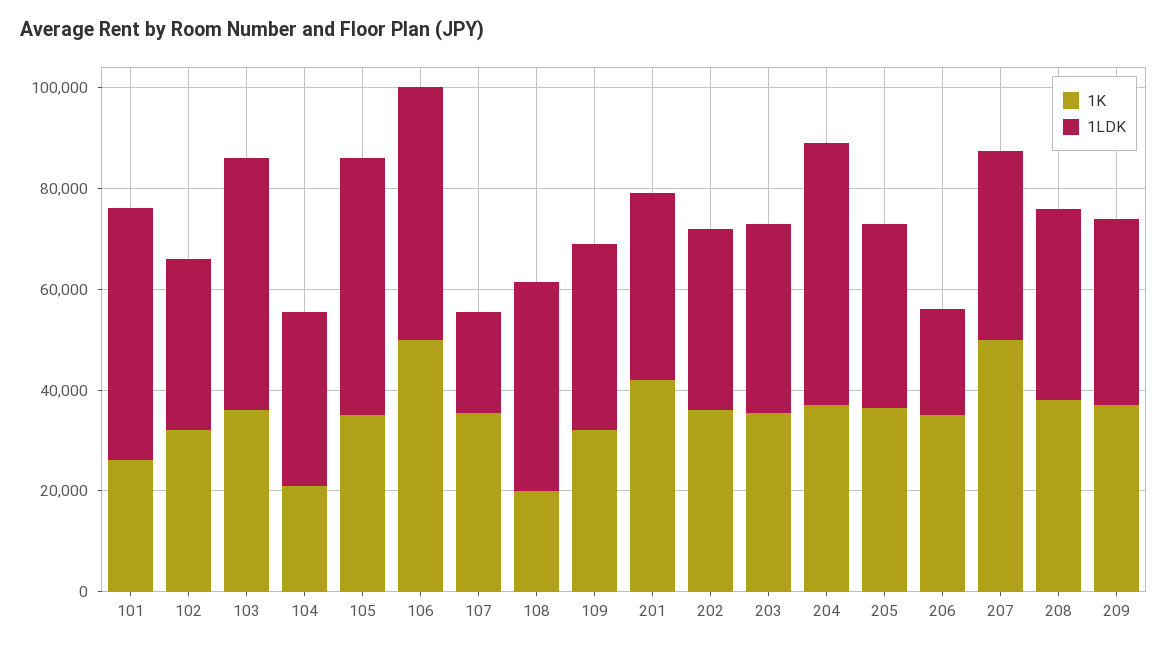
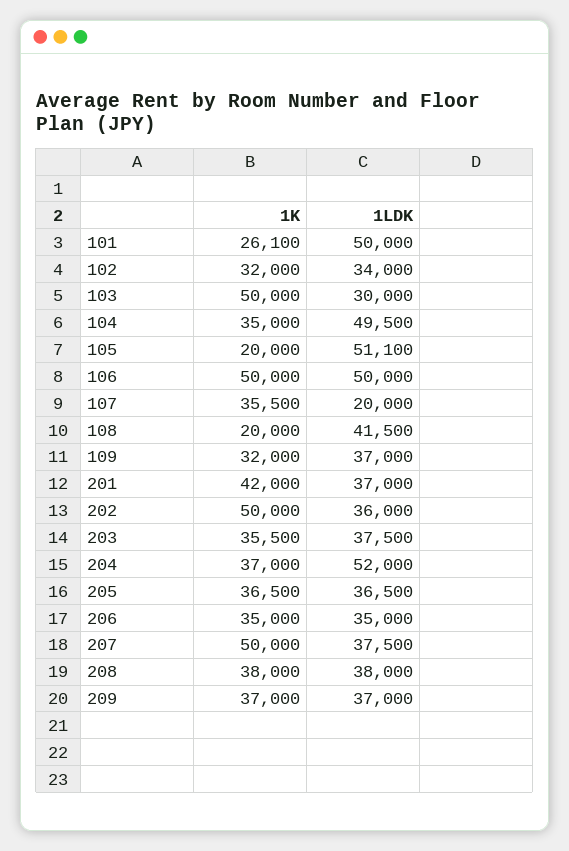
  {
    "1K": {
      "101": 26100,
      "102": 32000,
-     "103": 35000,
+     "103": 50000,
-     "104": 20000,
+     "104": 35000,
-     "105": 35000,
+     "105": 20000,
      "106": 50000,
      "107": 35500,
      "108": 20000,
      "109": 32000,
      "201": 42000,
-     "202": 35000,
+     "202": 50000,
      "203": 35500,
      "204": 37000,
      "205": 36500,
      "206": 35000,
      "207": 50000,
      "208": 38000,
      "209": 37000
    },
    "1LDK": {
      "101": 50000,
      "102": 34000,
-     "103": 50000,
+     "103": 30000,
-     "104": 35000,
+     "104": 49500,
      "105": 51100,
      "106": 50000,
      "107": 20000,
      "108": 41500,
      "109": 37000,
      "201": 37000,
      "202": 36000,
      "203": 37500,
      "204": 52000,
      "205": 36500,
-     "206": 20000,
+     "206": 35000,
      "207": 37500,
      "208": 38000,
      "209": 37000
    }
  }

